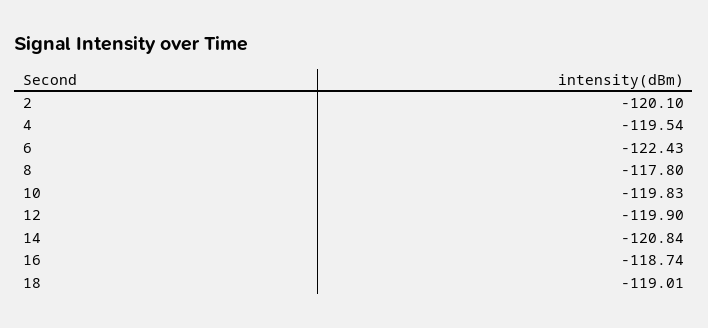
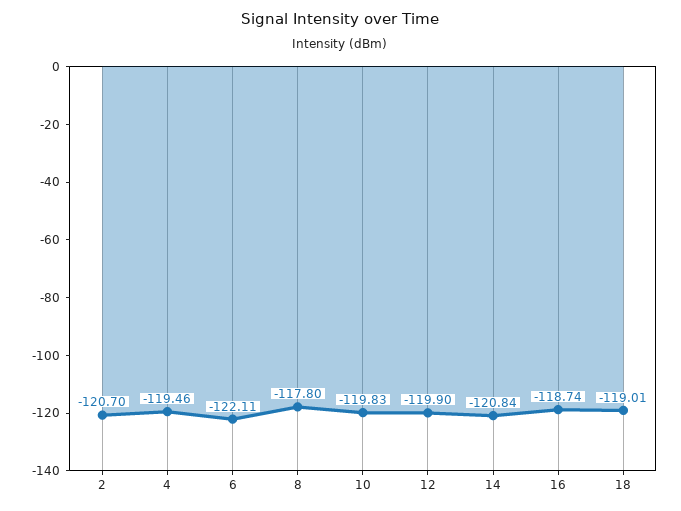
  {
-   "2": -120.1,
+   "2": -120.7,
-   "4": -119.54,
+   "4": -119.46,
-   "6": -122.43,
+   "6": -122.11,
    "8": -117.8,
    "10": -119.83,
    "12": -119.9,
    "14": -120.84,
    "16": -118.74,
    "18": -119.01
  }

